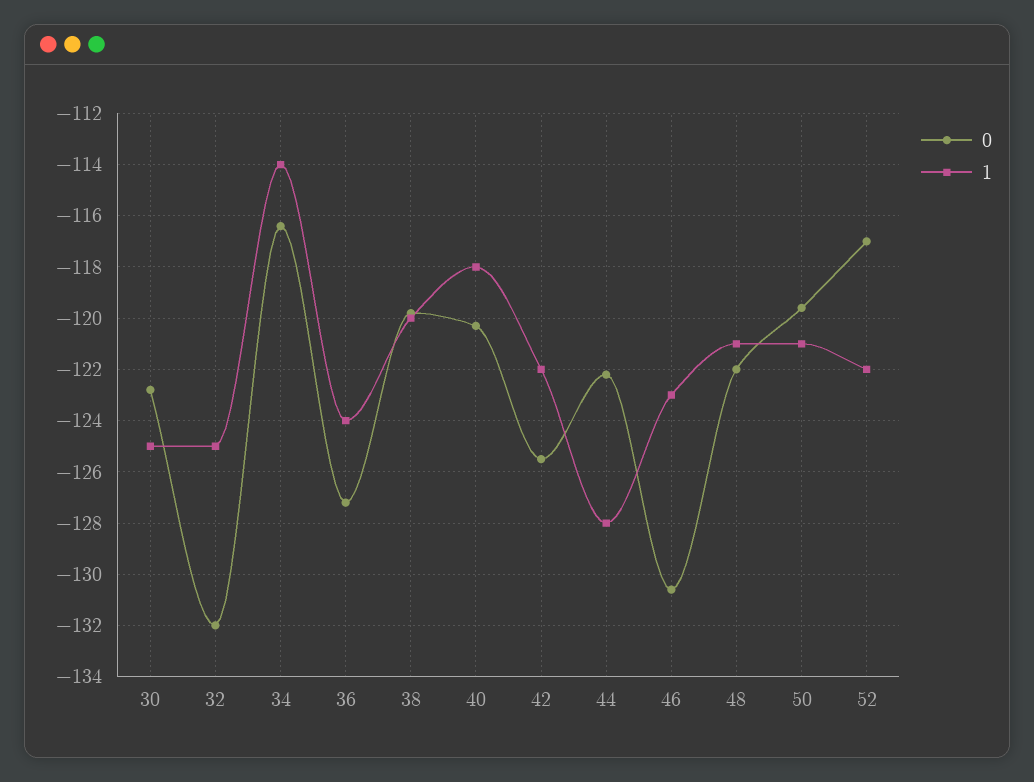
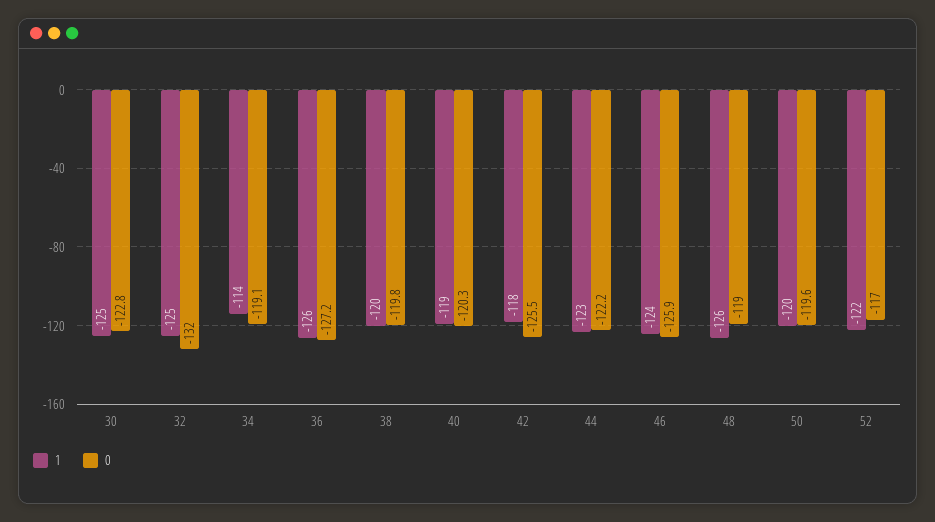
  {
    "0": {
      "30": -122.8,
      "32": -132,
-     "34": -116.5,
+     "34": -119.1,
      "36": -127.2,
      "38": -119.8,
      "40": -120.3,
      "42": -125.5,
      "44": -122.2,
-     "46": -130.5,
+     "46": -125.9,
-     "48": -122,
+     "48": -119,
      "50": -119.6,
      "52": -117
    },
    "1": {
      "30": -125,
      "32": -125,
      "34": -114,
-     "36": -124,
+     "36": -126,
      "38": -120,
-     "40": -118,
+     "40": -119,
-     "42": -122,
+     "42": -118,
-     "44": -128,
+     "44": -123,
-     "46": -123,
+     "46": -124,
-     "48": -121,
+     "48": -126,
-     "50": -121,
+     "50": -120,
      "52": -122
    }
  }

